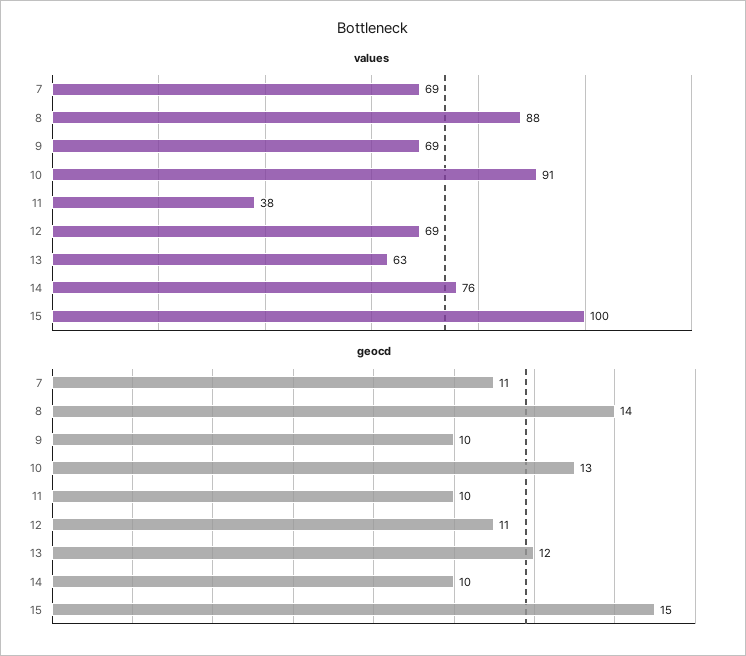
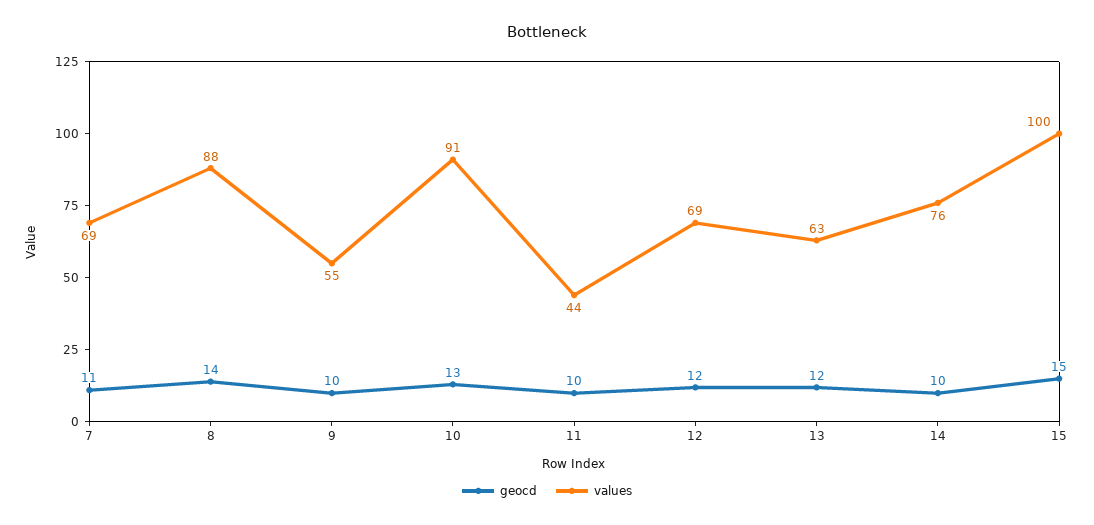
  {
    "values": {
      "7": 69,
      "8": 88,
-     "9": 69,
+     "9": 55,
      "10": 91,
-     "11": 38,
+     "11": 44,
      "12": 69,
      "13": 63,
      "14": 76,
      "15": 100
    },
    "geocd": {
      "7": 11,
      "8": 14,
      "9": 10,
      "10": 13,
      "11": 10,
-     "12": 11,
+     "12": 12,
      "13": 12,
      "14": 10,
      "15": 15
    }
  }

